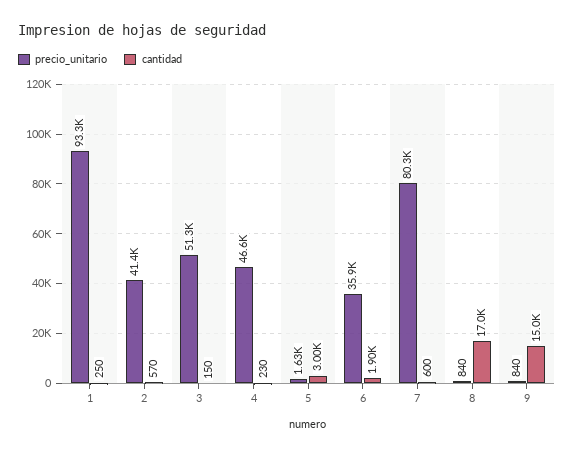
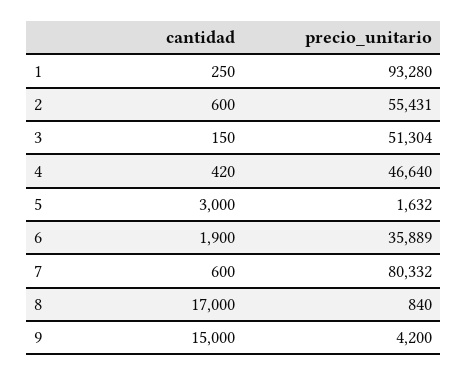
  {
    "precio_unitario": {
      "1": 93280,
-     "2": 41400,
+     "2": 55431,
      "3": 51304,
      "4": 46640,
      "5": 1632,
      "6": 35889,
      "7": 80332,
      "8": 840,
-     "9": 840
+     "9": 4200
    },
    "cantidad": {
      "1": 250,
-     "2": 570,
+     "2": 600,
      "3": 150,
-     "4": 230,
+     "4": 420,
      "5": 3000,
      "6": 1900,
      "7": 600,
      "8": 17000,
      "9": 15000
    }
  }

